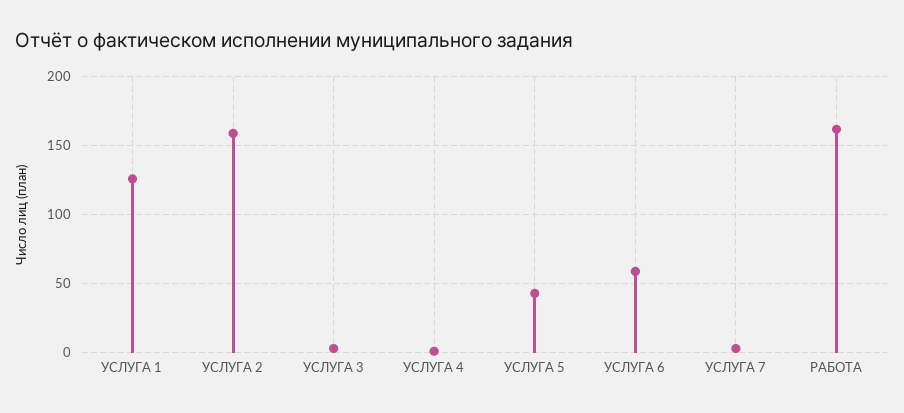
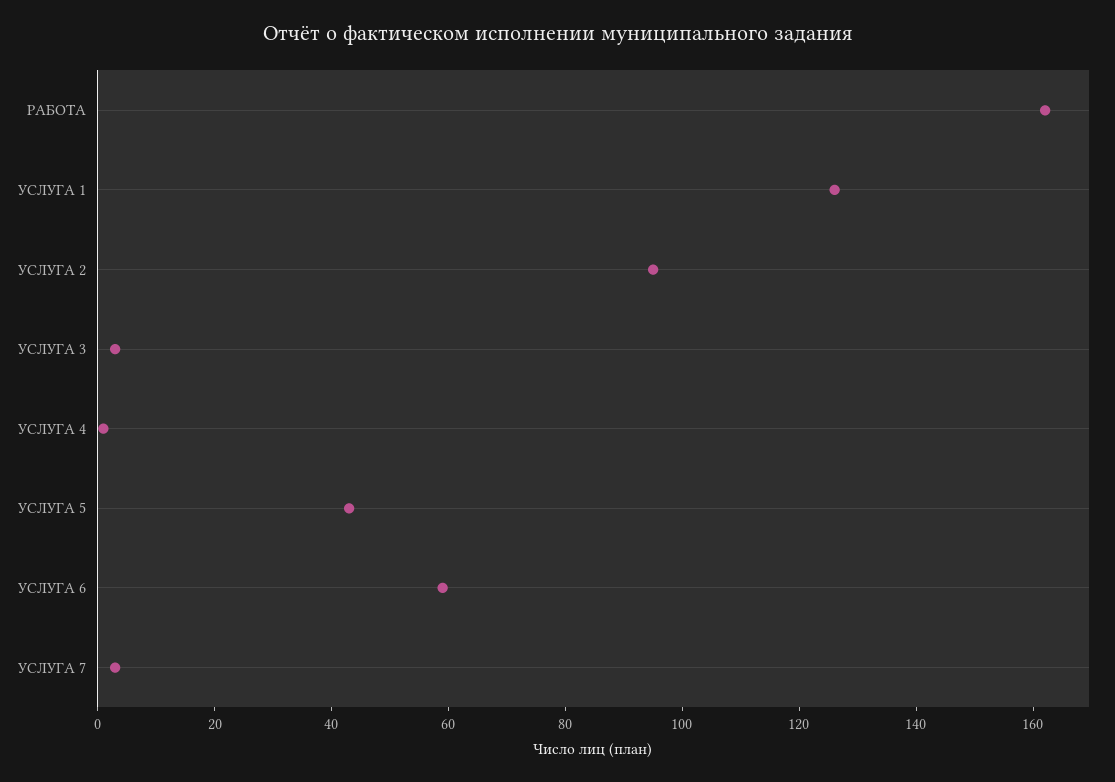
  {
    "УСЛУГА 1": 125,
-   "УСЛУГА 2": 160,
+   "УСЛУГА 2": 95,
    "УСЛУГА 3": 5,
    "УСЛУГА 4": 0,
    "УСЛУГА 5": 45,
    "УСЛУГА 6": 60,
    "УСЛУГА 7": 5,
    "РАБОТА": 160
  }

